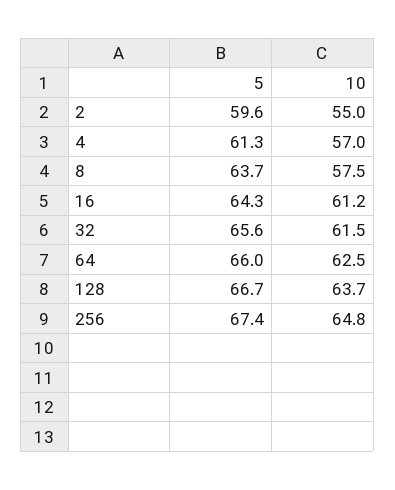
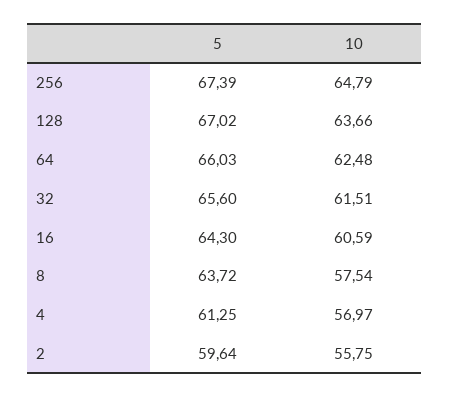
  {
    "5": {
      "2": 59.64,
      "4": 61.25,
      "8": 63.72,
      "16": 64.3,
      "32": 65.6,
      "64": 66.03,
-     "128": 66.7,
+     "128": 67.02,
      "256": 67.39
    },
    "10": {
-     "2": 55,
+     "2": 55.75,
      "4": 56.97,
      "8": 57.54,
-     "16": 61.2,
+     "16": 60.59,
      "32": 61.51,
      "64": 62.48,
      "128": 63.66,
      "256": 64.79
    }
  }

